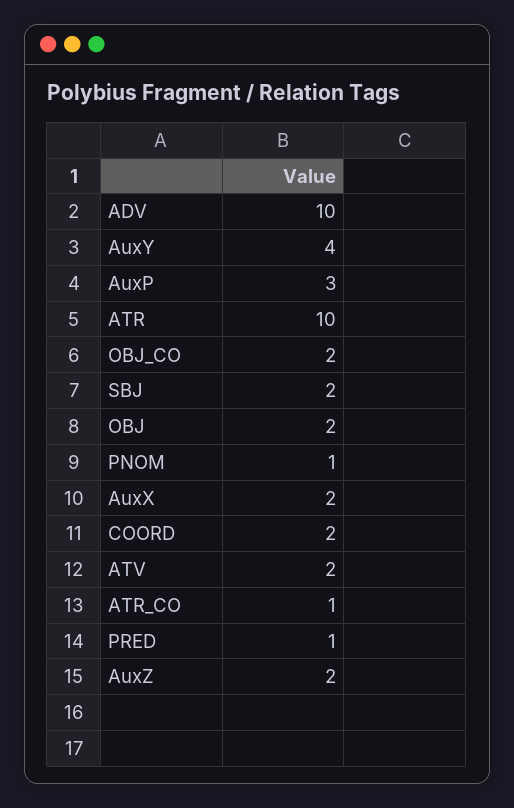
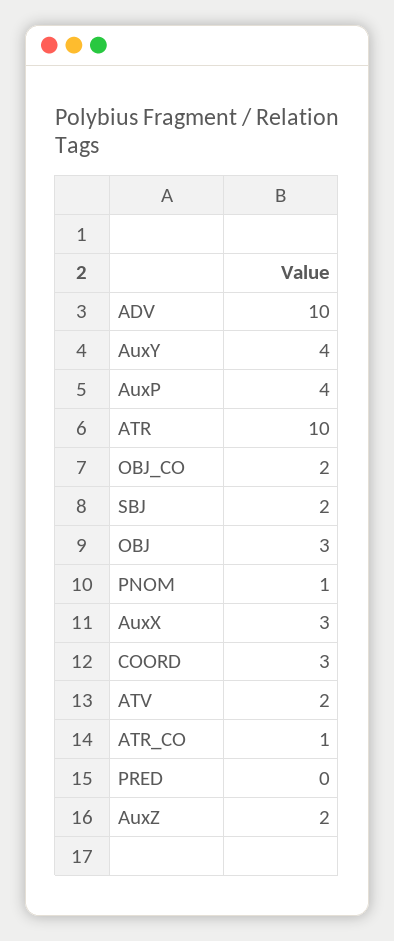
  {
    "ADV": 10,
    "AuxY": 4,
-   "AuxP": 3,
+   "AuxP": 4,
    "ATR": 10,
    "OBJ_CO": 2,
    "SBJ": 2,
-   "OBJ": 2,
+   "OBJ": 3,
    "PNOM": 1,
-   "AuxX": 2,
+   "AuxX": 3,
-   "COORD": 2,
+   "COORD": 3,
    "ATV": 2,
    "ATR_CO": 1,
-   "PRED": 1,
+   "PRED": 0,
    "AuxZ": 2
  }

